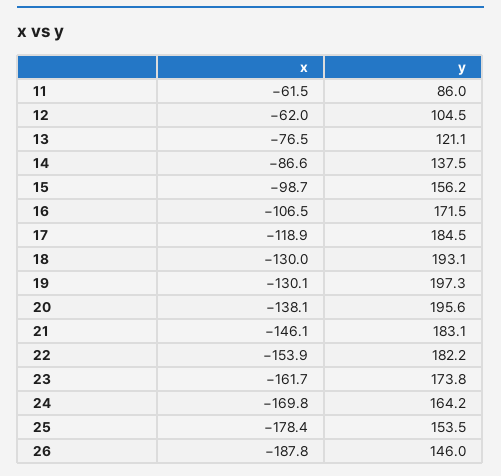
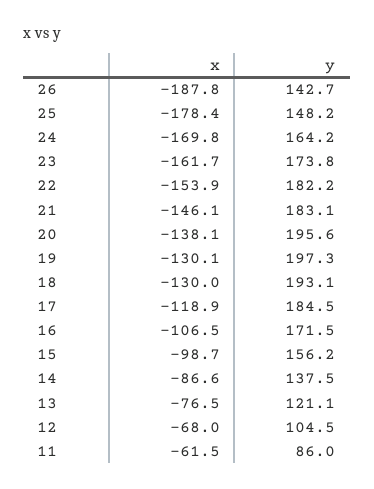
  {
    "x": {
      "11": -61.5,
-     "12": -62,
+     "12": -68,
      "13": -76.5,
      "14": -86.6,
      "15": -98.7,
      "16": -106.5,
      "17": -118.9,
      "18": -130,
      "19": -130.1,
      "20": -138.1,
      "21": -146.1,
      "22": -153.9,
      "23": -161.7,
      "24": -169.8,
      "25": -178.4,
      "26": -187.8
    },
    "y": {
      "11": 86,
      "12": 104.5,
      "13": 121.1,
      "14": 137.5,
      "15": 156.2,
      "16": 171.5,
      "17": 184.5,
      "18": 193.1,
      "19": 197.3,
      "20": 195.6,
      "21": 183.1,
      "22": 182.2,
      "23": 173.8,
      "24": 164.2,
-     "25": 153.5,
+     "25": 148.2,
-     "26": 146
+     "26": 142.7
    }
  }

